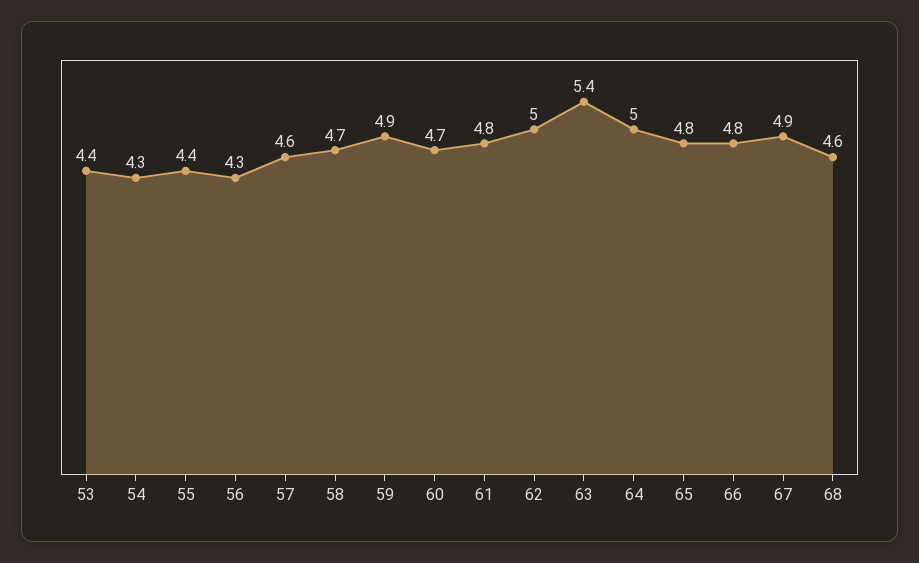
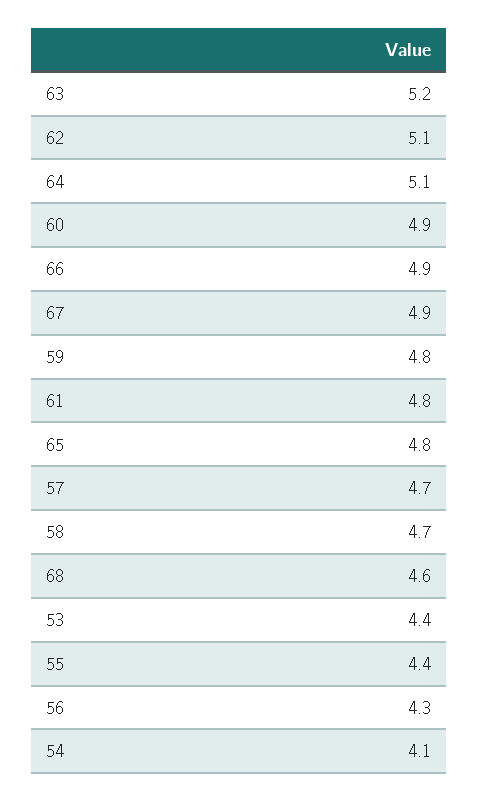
  {
    "53": 4.4,
-   "54": 4.3,
+   "54": 4.1,
    "55": 4.4,
    "56": 4.3,
-   "57": 4.6,
+   "57": 4.7,
    "58": 4.7,
-   "59": 4.9,
+   "59": 4.8,
-   "60": 4.7,
+   "60": 4.9,
    "61": 4.8,
-   "62": 5,
+   "62": 5.1,
-   "63": 5.4,
+   "63": 5.2,
-   "64": 5,
+   "64": 5.1,
    "65": 4.8,
-   "66": 4.8,
+   "66": 4.9,
    "67": 4.9,
    "68": 4.6
  }

